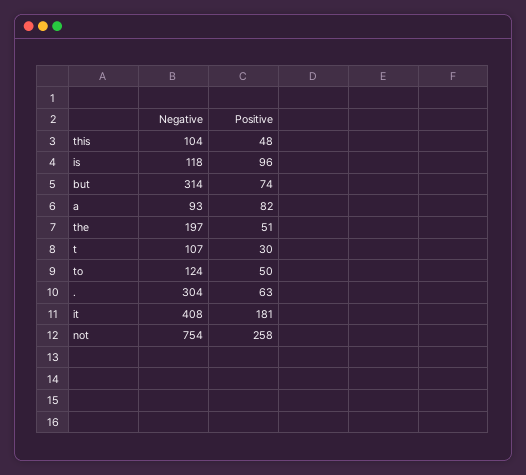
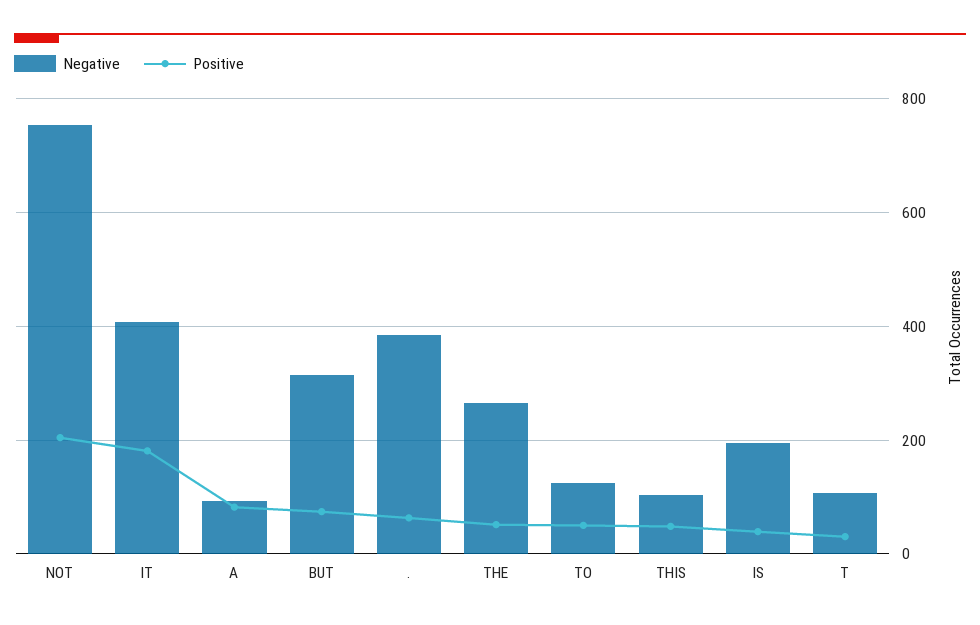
  {
    "Negative": {
      "this": 104,
-     "is": 118,
+     "is": 200,
      "but": 314,
      "a": 93,
-     "the": 197,
+     "the": 260,
      "t": 107,
      "to": 124,
-     ".": 304,
+     ".": 380,
      "it": 408,
      "not": 754
    },
    "Positive": {
      "this": 48,
-     "is": 96,
+     "is": 40,
      "but": 74,
      "a": 82,
      "the": 51,
      "t": 30,
      "to": 50,
      ".": 63,
      "it": 181,
-     "not": 258
+     "not": 200
    }
  }

